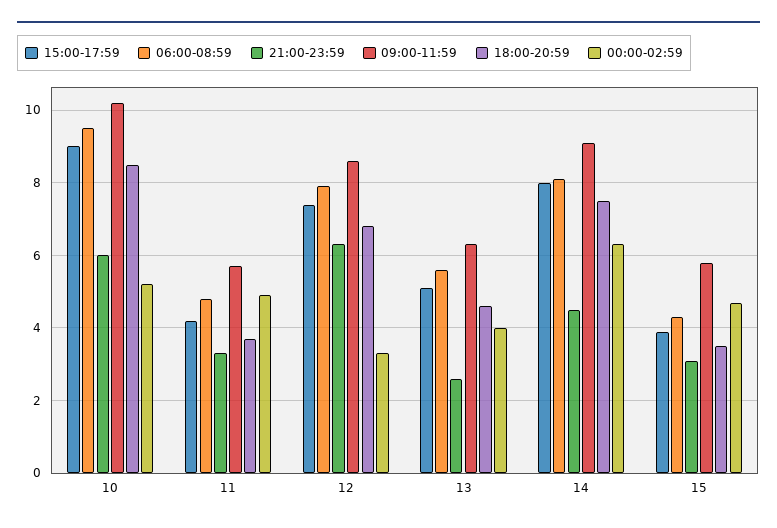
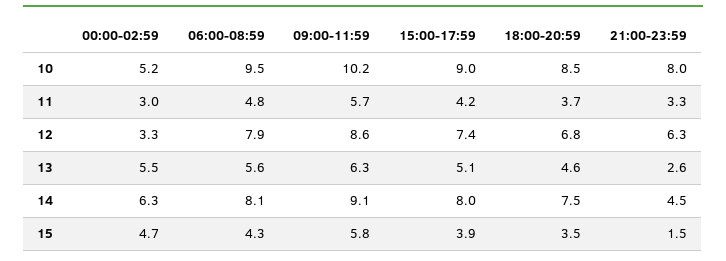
  {
    "15:00-17:59": {
      "10": 9,
      "11": 4.2,
      "12": 7.4,
      "13": 5.1,
      "14": 8,
      "15": 3.9
    },
    "06:00-08:59": {
      "10": 9.5,
      "11": 4.8,
      "12": 7.9,
      "13": 5.6,
      "14": 8.1,
      "15": 4.3
    },
    "21:00-23:59": {
-     "10": 6,
+     "10": 8,
      "11": 3.3,
      "12": 6.3,
      "13": 2.6,
      "14": 4.5,
-     "15": 3
+     "15": 1.5
    },
    "09:00-11:59": {
      "10": 10.2,
      "11": 5.7,
      "12": 8.6,
      "13": 6.3,
      "14": 9.1,
      "15": 5.8
    },
    "18:00-20:59": {
      "10": 8.5,
      "11": 3.7,
      "12": 6.8,
      "13": 4.6,
      "14": 7.5,
      "15": 3.5
    },
    "00:00-02:59": {
      "10": 5.2,
-     "11": 5,
+     "11": 3,
      "12": 3.3,
-     "13": 4,
+     "13": 5.5,
      "14": 6.3,
      "15": 4.7
    }
  }

